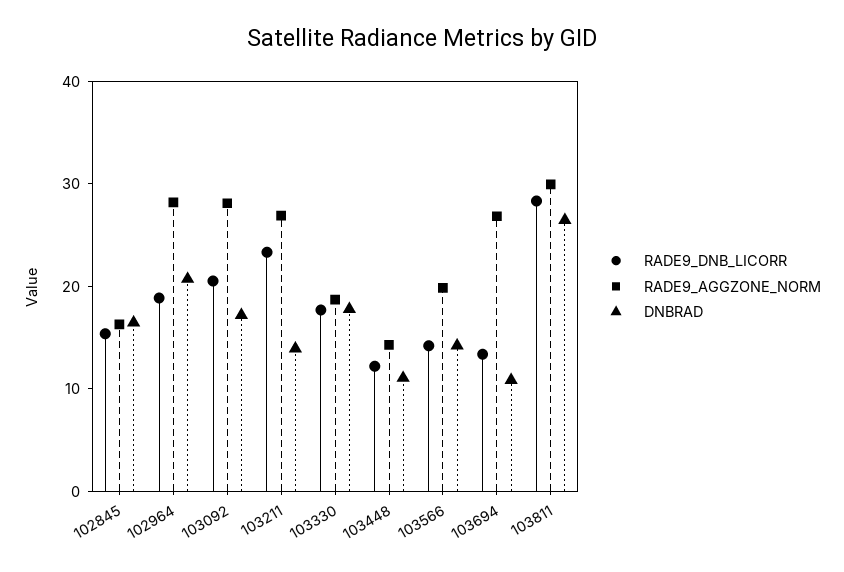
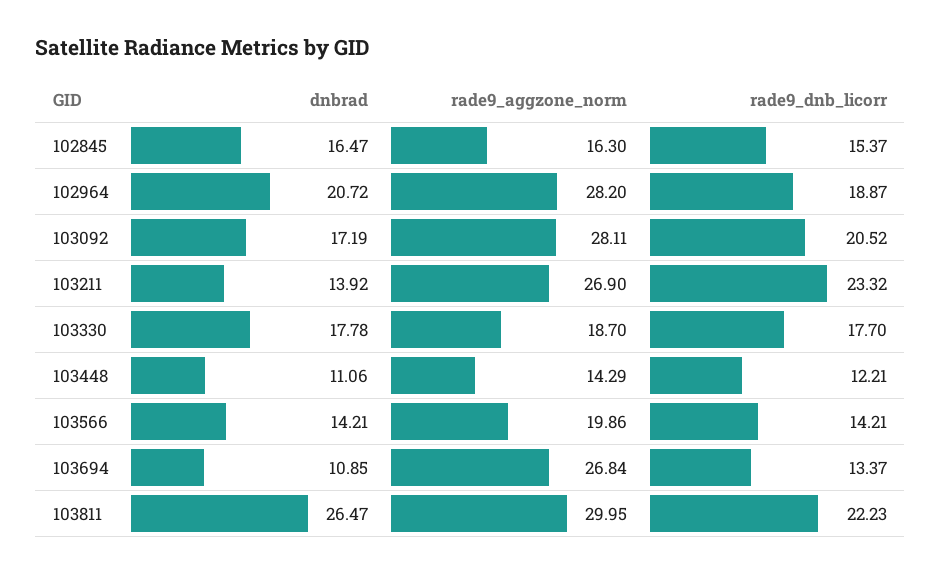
  {
    "RADE9_DNB_LICORR": {
      "102845": 15.37,
      "102964": 18.87,
      "103092": 20.52,
      "103211": 23.32,
      "103330": 17.7,
      "103448": 12.21,
      "103566": 14.21,
      "103694": 13.37,
-     "103811": 28
+     "103811": 22.23
    },
    "RADE9_AGGZONE_NORM": {
      "102845": 16.3,
      "102964": 28.2,
      "103092": 28.11,
      "103211": 26.9,
      "103330": 18.7,
      "103448": 14.29,
      "103566": 19.86,
      "103694": 26.84,
      "103811": 29.95
    },
    "DNBRAD": {
      "102845": 16.47,
      "102964": 20.72,
      "103092": 17.19,
      "103211": 13.92,
      "103330": 17.78,
      "103448": 11.06,
      "103566": 14.21,
      "103694": 10.85,
      "103811": 26.47
    }
  }

